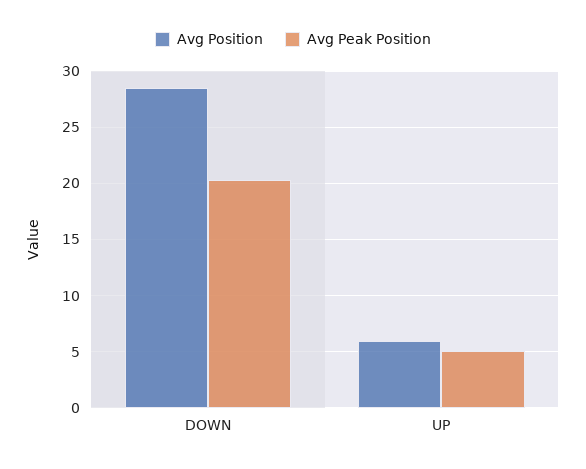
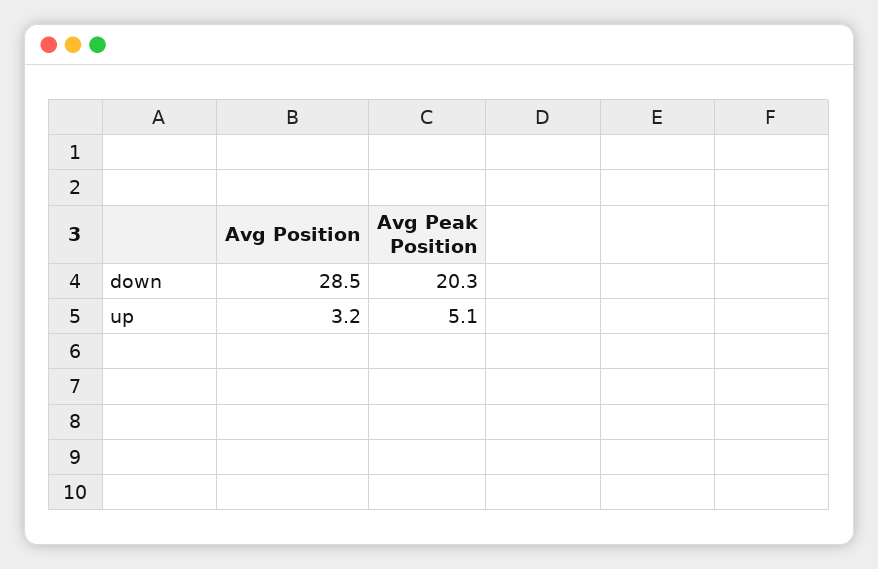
  {
    "Avg Position": {
      "DOWN": 28.5,
-     "UP": 6
+     "UP": 3.2
    },
    "Avg Peak Position": {
      "DOWN": 20.3,
      "UP": 5.1
    }
  }

